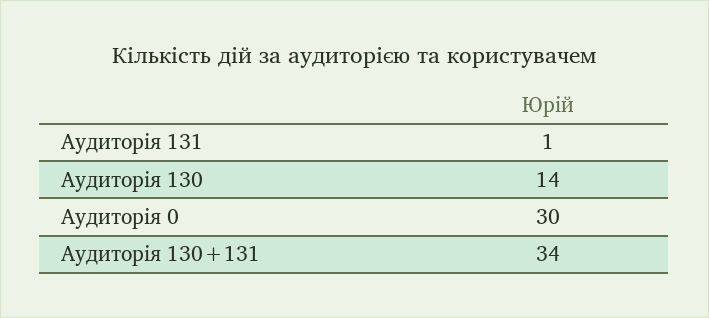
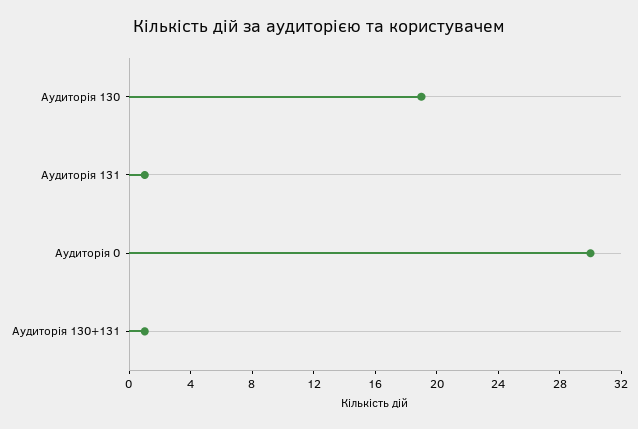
  {
    "Аудиторія 131": 1,
-   "Аудиторія 130": 14,
+   "Аудиторія 130": 19,
    "Аудиторія 0": 30,
-   "Аудиторія 130+131": 34
+   "Аудиторія 130+131": 1
  }

